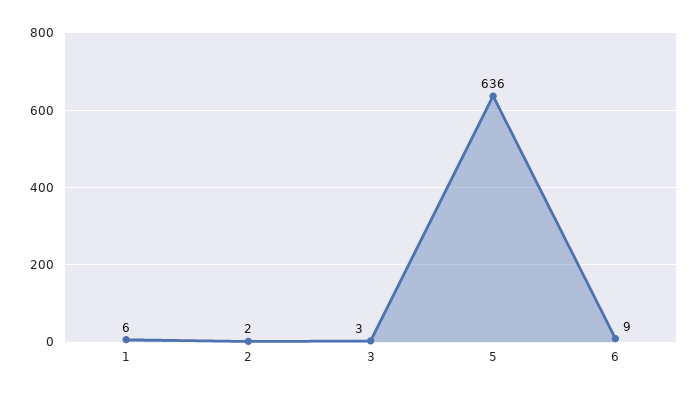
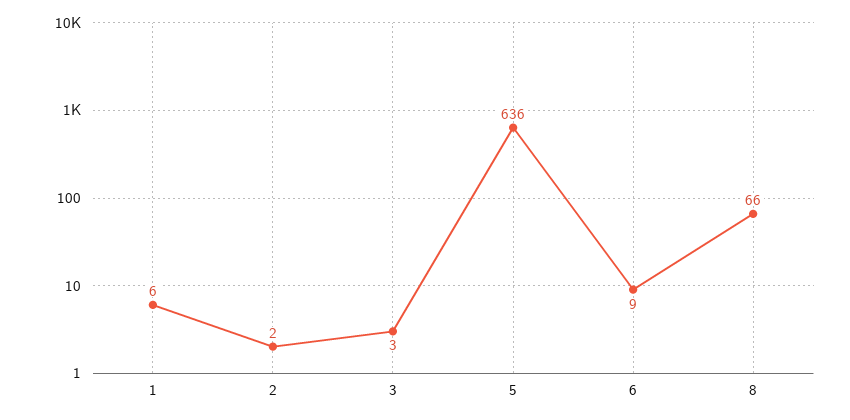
  {
    "1": 6,
    "2": 2,
    "3": 3,
    "5": 636,
-   "6": 9
+   "6": 9,
+   "8": 66
  }

